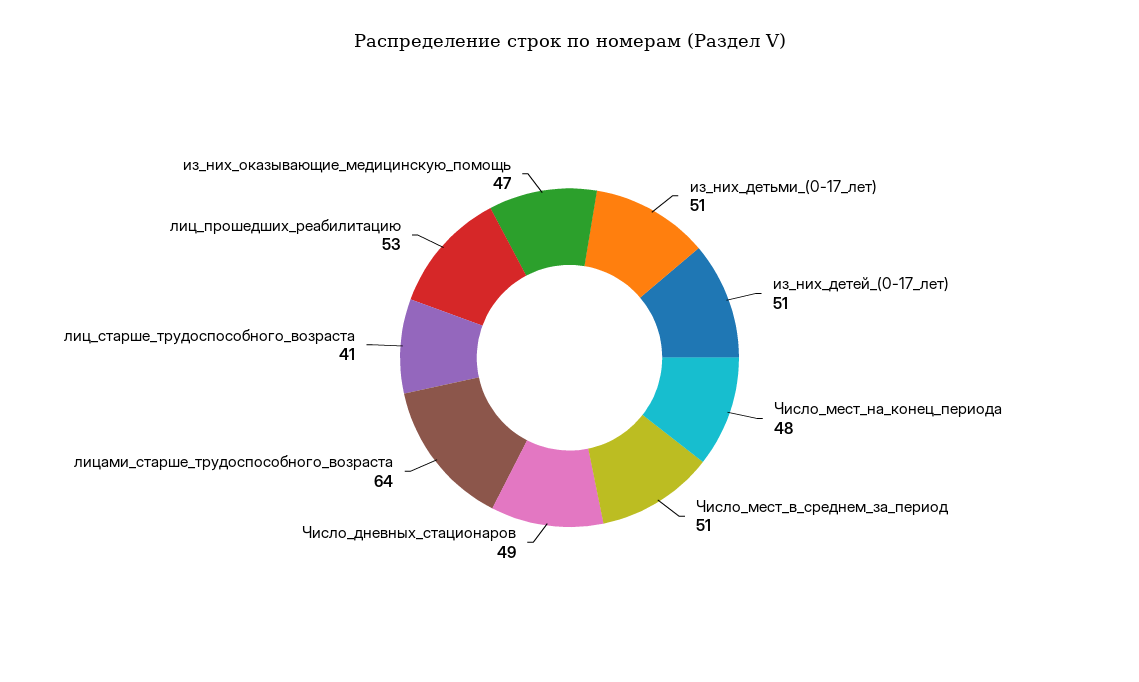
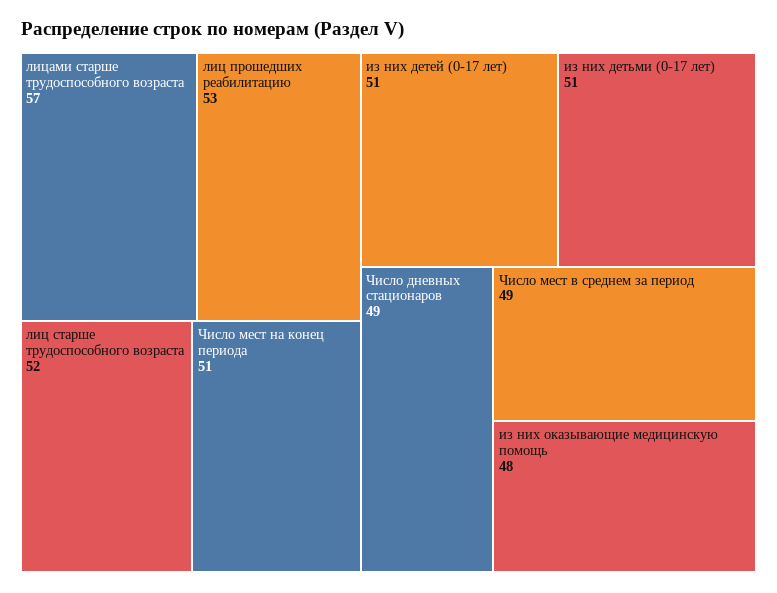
  {
    "из_них_детьми_(0-17_лет)": 51,
    "из_них_детей_(0-17_лет)": 51,
-   "Число_мест_на_конец_периода": 48,
+   "Число_мест_на_конец_периода": 51,
-   "Число_мест_в_среднем_за_период": 51,
+   "Число_мест_в_среднем_за_период": 49,
    "Число_дневных_стационаров": 49,
-   "лицами_старше_трудоспособного_возраста": 64,
+   "лицами_старше_трудоспособного_возраста": 57,
-   "лиц_старше_трудоспособного_возраста": 41,
+   "лиц_старше_трудоспособного_возраста": 52,
    "лиц_прошедших_реабилитацию": 53,
-   "из_них_оказывающие_медицинскую_помощь": 47
+   "из_них_оказывающие_медицинскую_помощь": 48
  }

